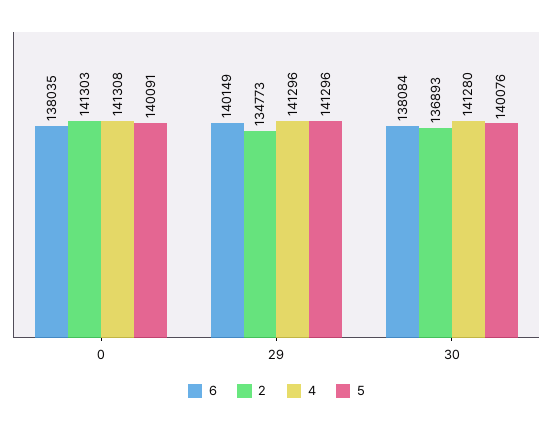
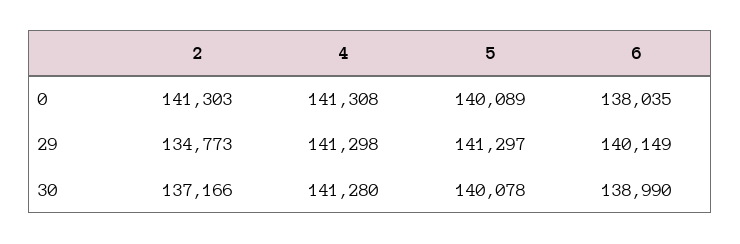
  {
    "6": {
      "0": 138035,
      "29": 140149,
-     "30": 138084
+     "30": 138990
    },
    "2": {
      "0": 141303,
      "29": 134773,
-     "30": 136893
+     "30": 137166
    },
    "4": {
      "0": 141308,
-     "29": 141296,
+     "29": 141298,
      "30": 141280
    },
    "5": {
-     "0": 140091,
+     "0": 140089,
-     "29": 141296,
+     "29": 141297,
-     "30": 140076
+     "30": 140078
    }
  }

